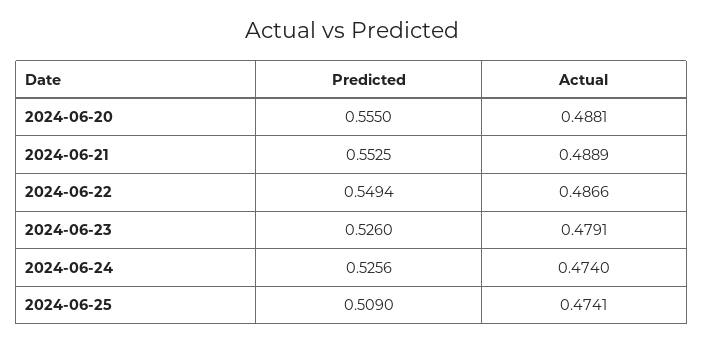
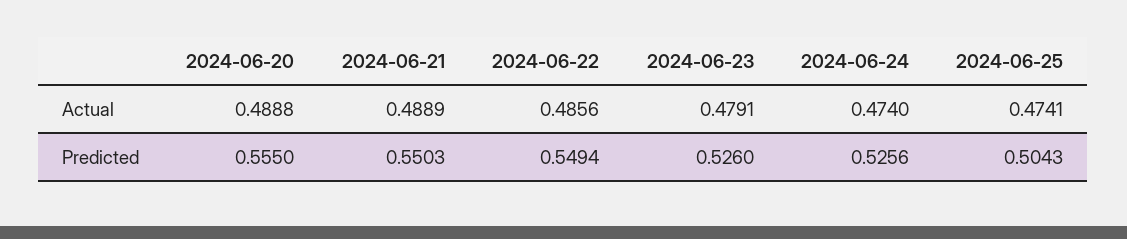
  {
    "Predicted": {
      "2024-06-20": 0.555,
-     "2024-06-21": 0.5525,
+     "2024-06-21": 0.5503,
      "2024-06-22": 0.5494,
      "2024-06-23": 0.526,
      "2024-06-24": 0.5256,
-     "2024-06-25": 0.509
+     "2024-06-25": 0.5043
    },
    "Actual": {
-     "2024-06-20": 0.4881,
+     "2024-06-20": 0.4888,
      "2024-06-21": 0.4889,
-     "2024-06-22": 0.4866,
+     "2024-06-22": 0.4856,
      "2024-06-23": 0.4791,
      "2024-06-24": 0.474,
      "2024-06-25": 0.4741
    }
  }

